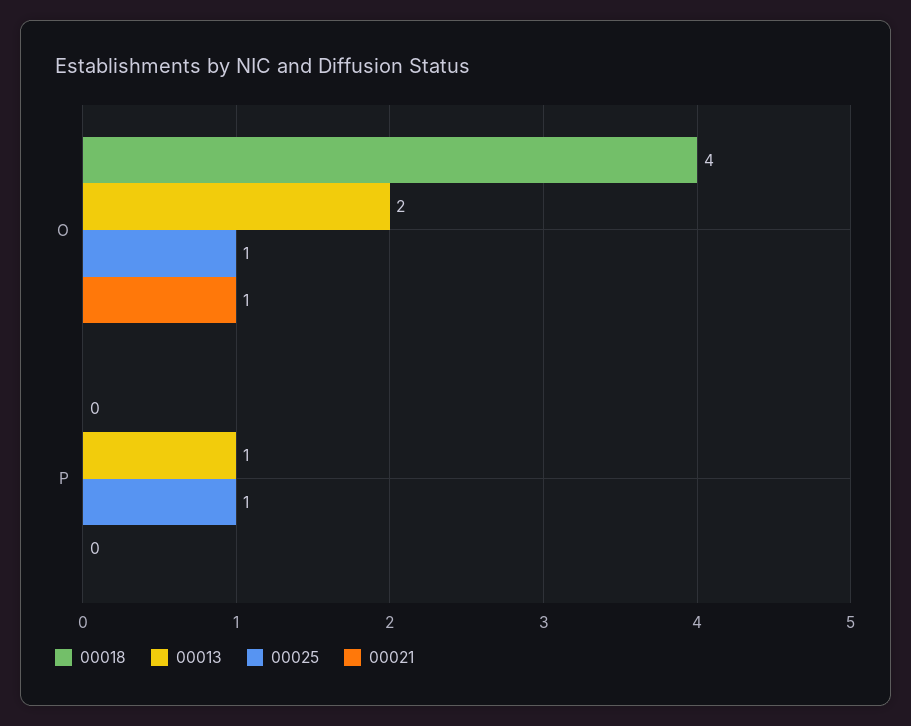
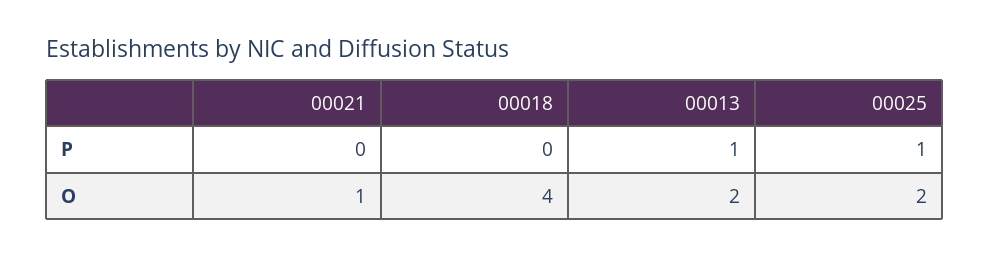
  {
    "00018": {
      "O": 4,
      "P": 0
    },
    "00013": {
      "O": 2,
      "P": 1
    },
    "00025": {
-     "O": 1,
+     "O": 2,
      "P": 1
    },
    "00021": {
      "O": 1,
      "P": 0
    }
  }

